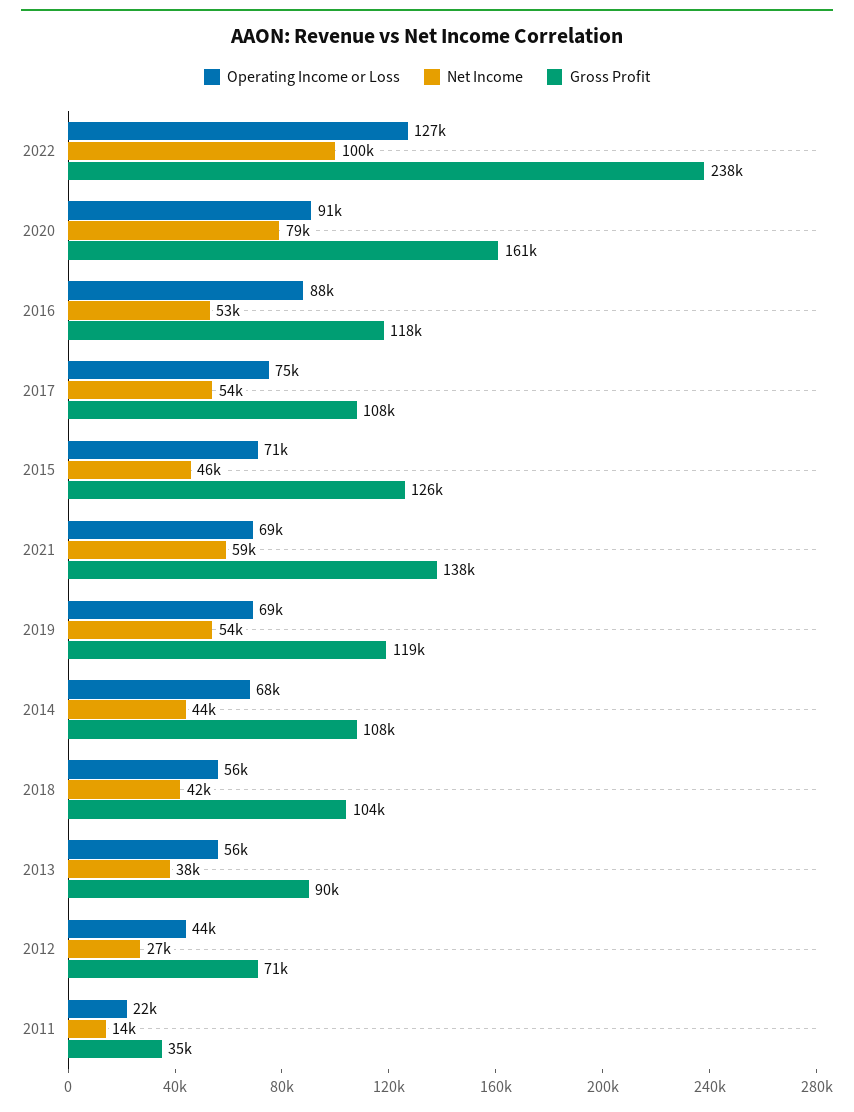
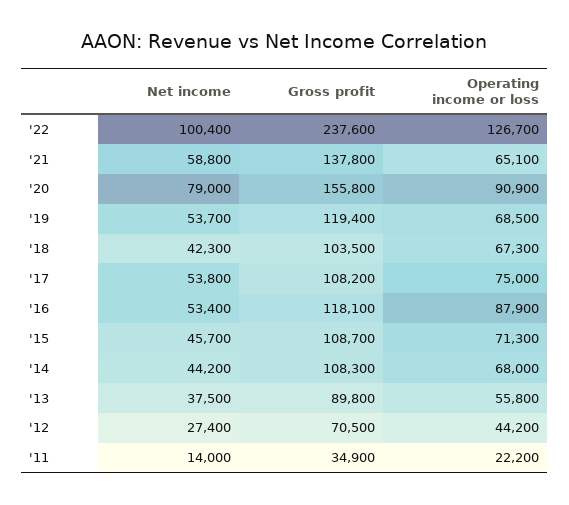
  {
    "Operating Income or Loss": {
      "2022": 126700,
      "2020": 90900,
      "2016": 87900,
      "2017": 75000,
      "2015": 71300,
-     "2021": 69000,
+     "2021": 65100,
      "2019": 68500,
      "2014": 68000,
-     "2018": 56000,
+     "2018": 67300,
      "2013": 55800,
      "2012": 44200,
      "2011": 22200
    },
    "Net Income": {
      "2022": 100400,
      "2020": 79000,
      "2016": 53400,
      "2017": 53800,
      "2015": 45700,
      "2021": 58800,
      "2019": 53700,
      "2014": 44200,
      "2018": 42300,
      "2013": 37500,
      "2012": 27400,
      "2011": 14000
    },
    "Gross Profit": {
      "2022": 237600,
-     "2020": 161000,
+     "2020": 155800,
      "2016": 118100,
      "2017": 108200,
-     "2015": 126000,
+     "2015": 108700,
      "2021": 137800,
      "2019": 119400,
      "2014": 108300,
      "2018": 103500,
      "2013": 89800,
      "2012": 70500,
      "2011": 34900
    }
  }

